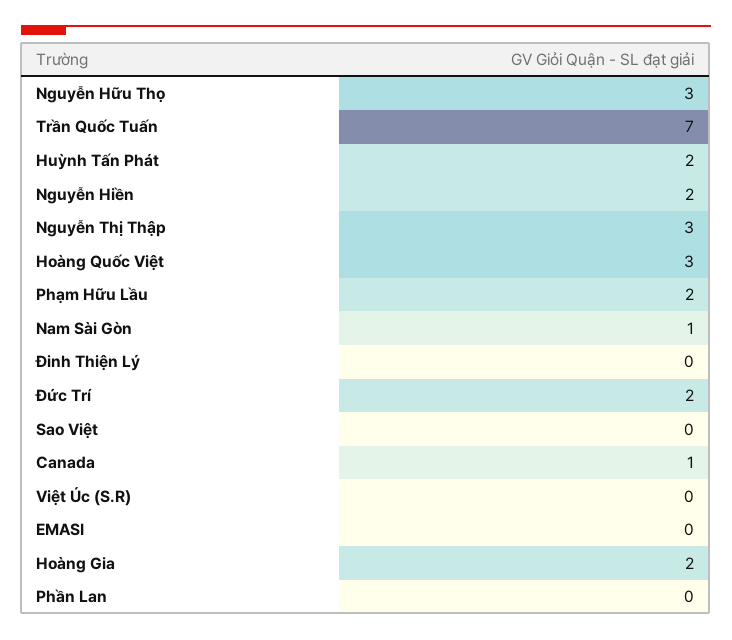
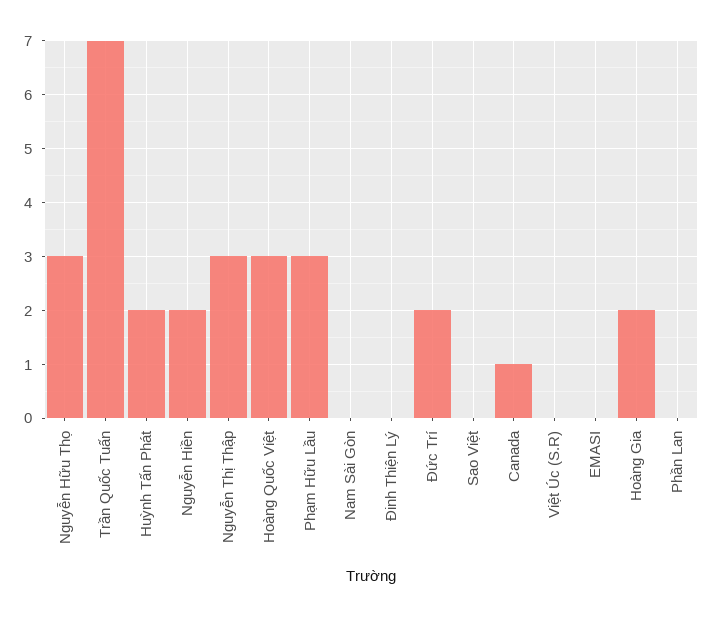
  {
    "Nguyễn Hữu Thọ": 3,
    "Trần Quốc Tuấn": 7,
    "Huỳnh Tấn Phát": 2,
    "Nguyễn Hiền": 2,
    "Nguyễn Thị Thập": 3,
    "Hoàng Quốc Việt": 3,
-   "Phạm Hữu Lầu": 2,
+   "Phạm Hữu Lầu": 3,
-   "Nam Sài Gòn": 1,
+   "Nam Sài Gòn": 0,
    "Đinh Thiện Lý": 0,
    "Đức Trí": 2,
    "Sao Việt": 0,
    "Canada": 1,
    "Việt Úc (S.R)": 0,
    "EMASI": 0,
    "Hoàng Gia": 2,
    "Phần Lan": 0
  }

